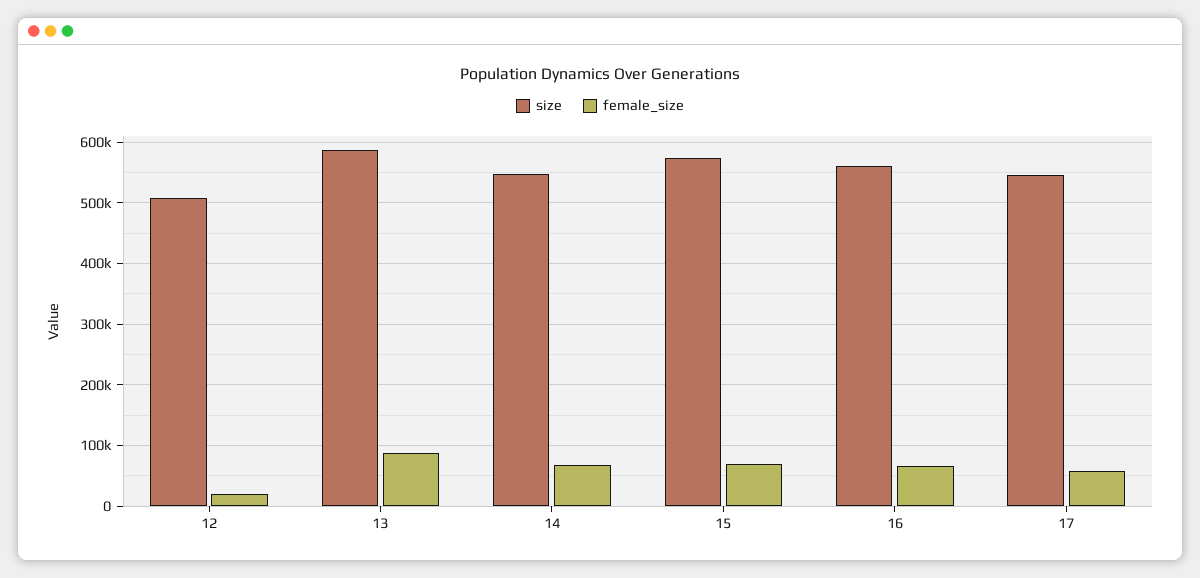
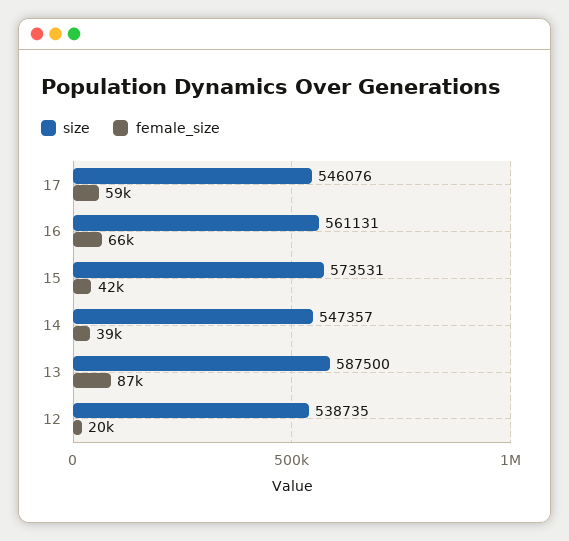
  {
    "size": {
-     "12": 510000,
+     "12": 538735,
      "13": 587500,
      "14": 547357,
      "15": 573531,
      "16": 561131,
      "17": 546076
    },
    "female_size": {
      "12": 20000,
      "13": 87000,
-     "14": 70000,
+     "14": 39000,
-     "15": 70000,
+     "15": 42000,
      "16": 66000,
      "17": 59000
    }
  }

